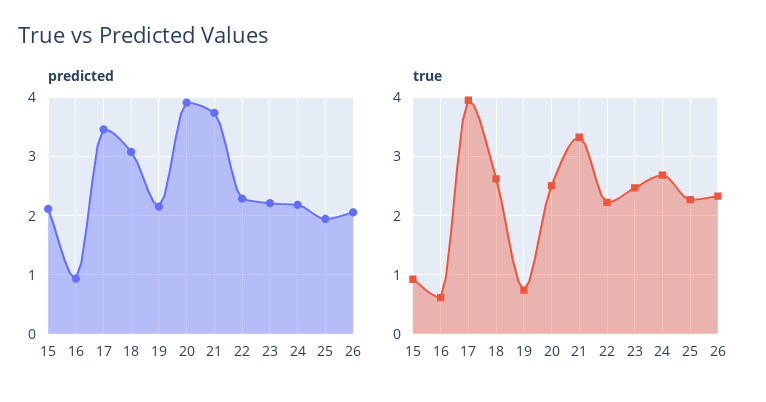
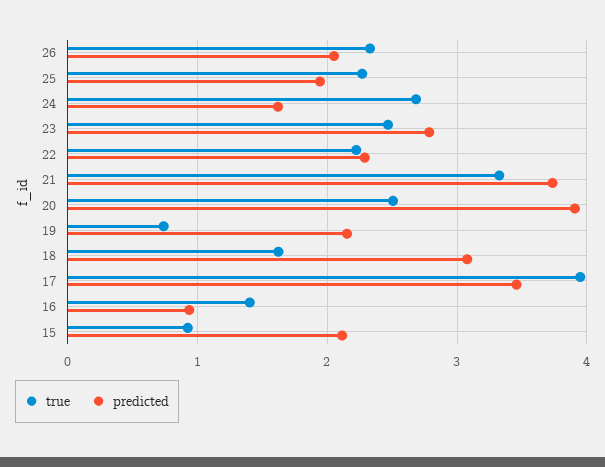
  {
    "predicted": {
      "15": 2.1,
      "16": 0.9,
      "17": 3.5,
      "18": 3.1,
      "19": 2.2,
      "20": 3.9,
      "21": 3.7,
      "22": 2.3,
-     "23": 2.2,
+     "23": 2.8,
-     "24": 2.2,
+     "24": 1.6,
      "25": 1.9,
      "26": 2.1
    },
    "true": {
      "15": 0.9,
-     "16": 0.6,
+     "16": 1.4,
      "17": 3.9,
-     "18": 2.6,
+     "18": 1.6,
      "19": 0.7,
      "20": 2.5,
      "21": 3.3,
      "22": 2.2,
      "23": 2.5,
      "24": 2.7,
      "25": 2.3,
      "26": 2.3
    }
  }

